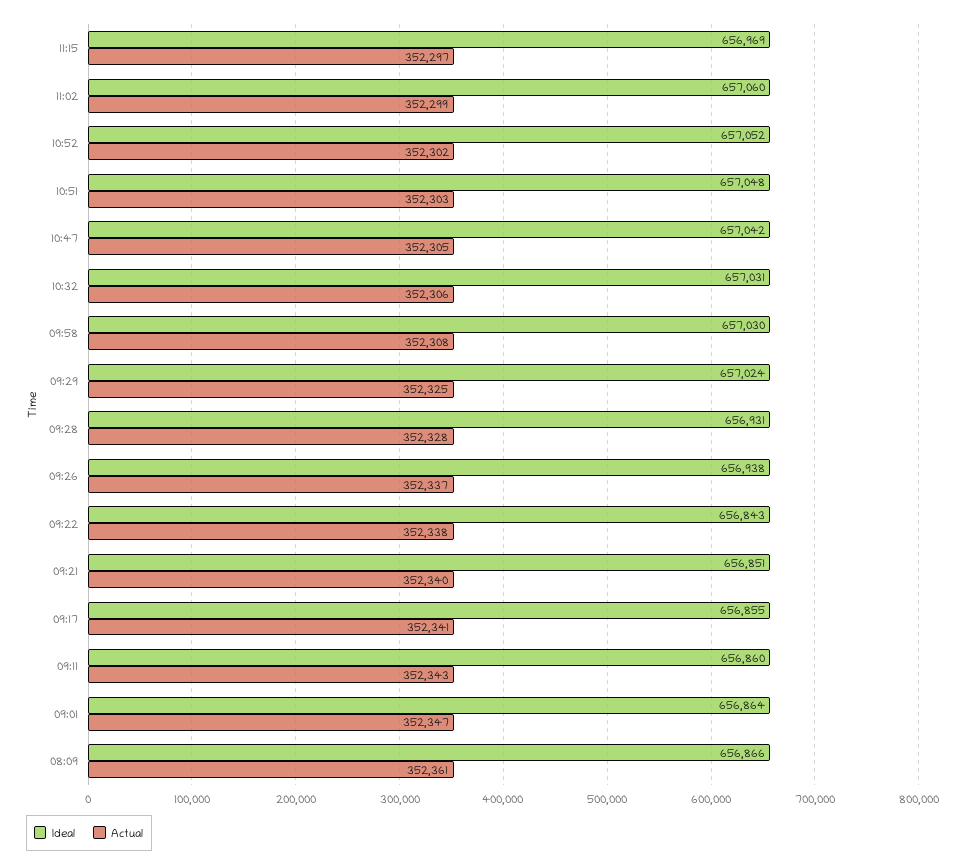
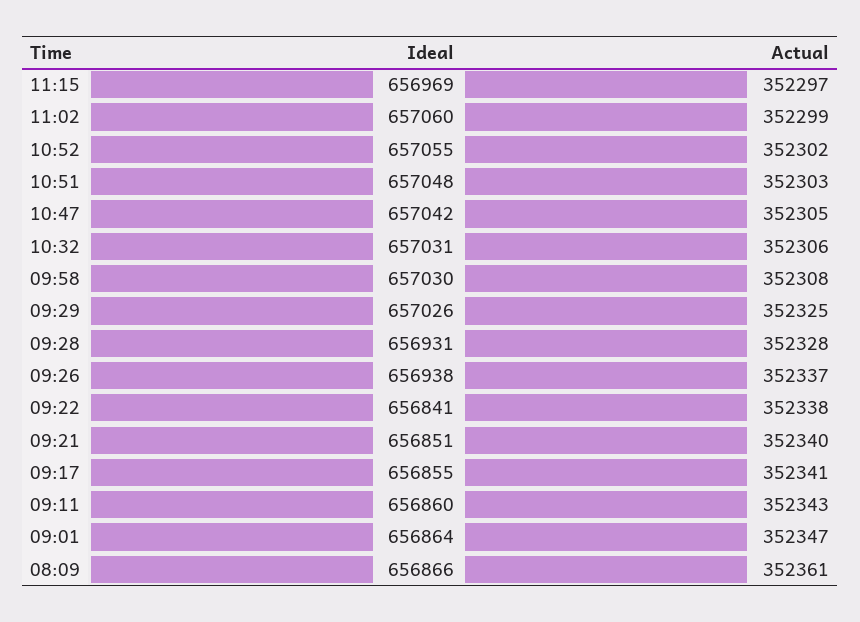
  {
    "Ideal": {
      "11:15": 656969,
      "11:02": 657060,
-     "10:52": 657052,
+     "10:52": 657055,
      "10:51": 657048,
      "10:47": 657042,
      "10:32": 657031,
      "09:58": 657030,
-     "09:29": 657024,
+     "09:29": 657026,
      "09:28": 656931,
      "09:26": 656938,
-     "09:22": 656843,
+     "09:22": 656841,
      "09:21": 656851,
      "09:17": 656855,
      "09:11": 656860,
      "09:01": 656864,
      "08:09": 656866
    },
    "Actual": {
      "11:15": 352297,
      "11:02": 352299,
      "10:52": 352302,
      "10:51": 352303,
      "10:47": 352305,
      "10:32": 352306,
      "09:58": 352308,
      "09:29": 352325,
      "09:28": 352328,
      "09:26": 352337,
      "09:22": 352338,
      "09:21": 352340,
      "09:17": 352341,
      "09:11": 352343,
      "09:01": 352347,
      "08:09": 352361
    }
  }

